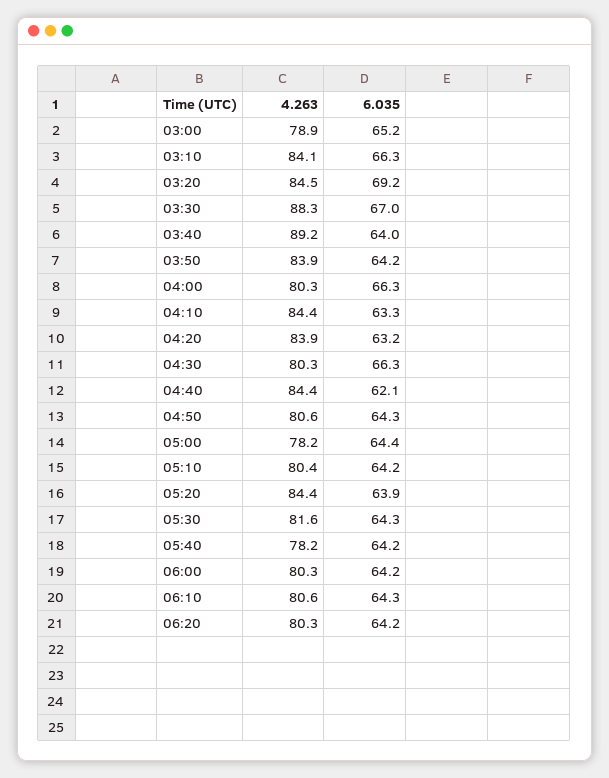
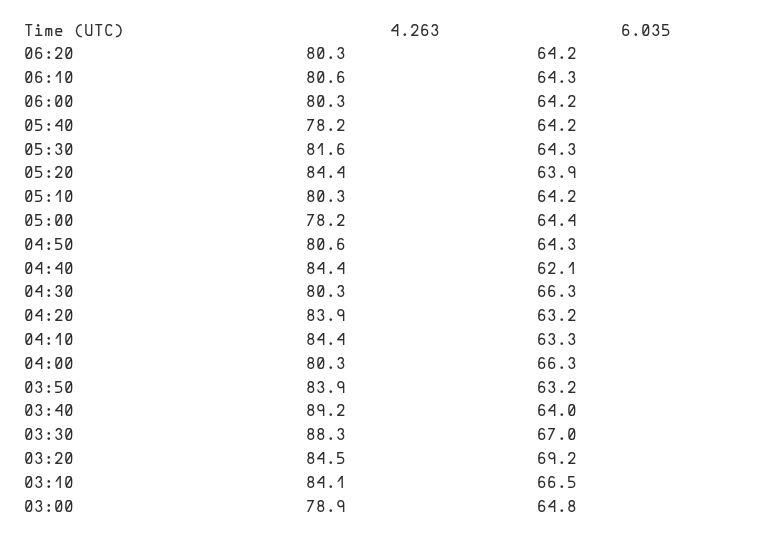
  {
    "4.263": {
      "03:00": 78.9,
      "03:10": 84.1,
      "03:20": 84.5,
      "03:30": 88.3,
      "03:40": 89.2,
      "03:50": 83.9,
      "04:00": 80.3,
      "04:10": 84.4,
      "04:20": 83.9,
      "04:30": 80.3,
      "04:40": 84.4,
      "04:50": 80.6,
      "05:00": 78.2,
-     "05:10": 80.4,
+     "05:10": 80.3,
      "05:20": 84.4,
      "05:30": 81.6,
      "05:40": 78.2,
      "06:00": 80.3,
      "06:10": 80.6,
      "06:20": 80.3
    },
    "6.035": {
-     "03:00": 65.2,
+     "03:00": 64.8,
-     "03:10": 66.3,
+     "03:10": 66.5,
      "03:20": 69.2,
      "03:30": 67,
      "03:40": 64,
-     "03:50": 64.2,
+     "03:50": 63.2,
      "04:00": 66.3,
      "04:10": 63.3,
      "04:20": 63.2,
      "04:30": 66.3,
      "04:40": 62.1,
      "04:50": 64.3,
      "05:00": 64.4,
      "05:10": 64.2,
      "05:20": 63.9,
      "05:30": 64.3,
      "05:40": 64.2,
      "06:00": 64.2,
      "06:10": 64.3,
      "06:20": 64.2
    }
  }

